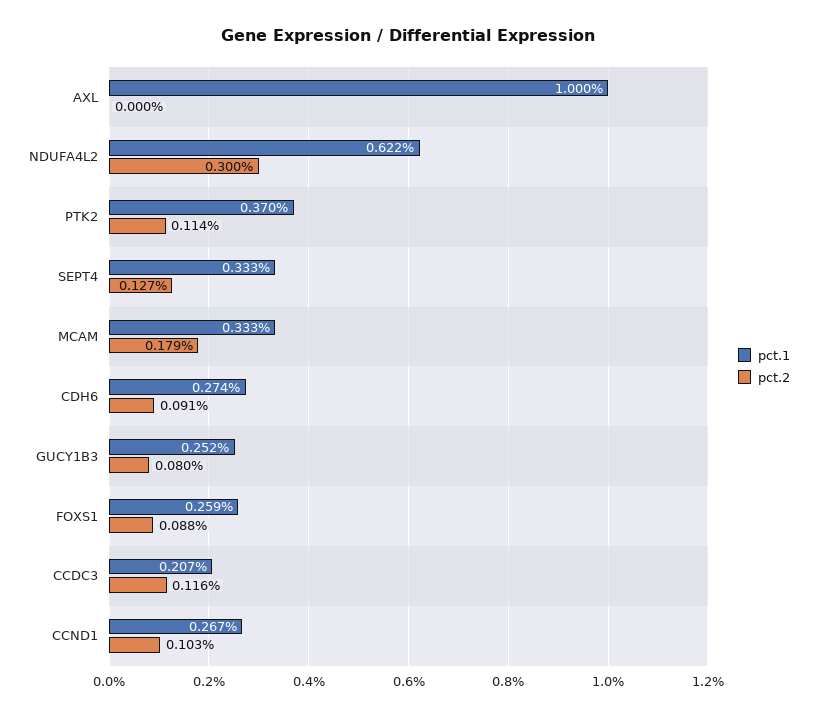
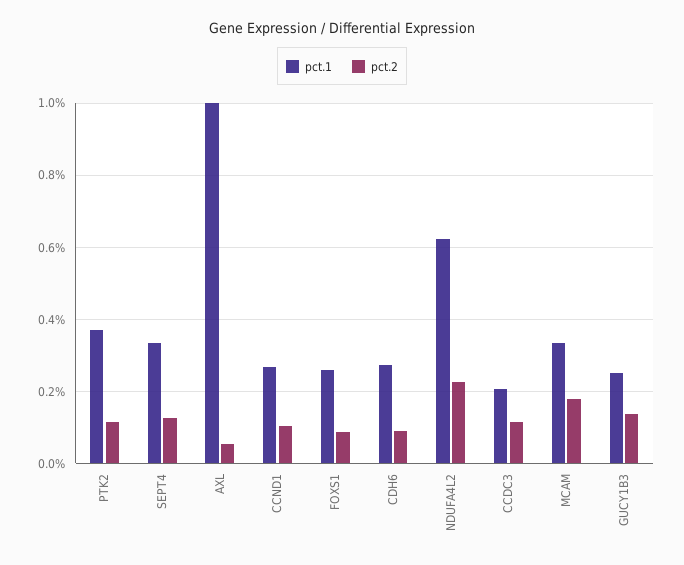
  {
    "pct.1": {
      "AXL": 1,
      "NDUFA4L2": 0.622,
      "PTK2": 0.37,
      "SEPT4": 0.333,
      "MCAM": 0.333,
      "CDH6": 0.274,
      "GUCY1B3": 0.252,
      "FOXS1": 0.259,
      "CCDC3": 0.207,
      "CCND1": 0.267
    },
    "pct.2": {
-     "AXL": 0,
+     "AXL": 0.06,
-     "NDUFA4L2": 0.3,
+     "NDUFA4L2": 0.22,
      "PTK2": 0.114,
      "SEPT4": 0.127,
      "MCAM": 0.179,
      "CDH6": 0.091,
-     "GUCY1B3": 0.08,
+     "GUCY1B3": 0.14,
      "FOXS1": 0.088,
      "CCDC3": 0.116,
      "CCND1": 0.103
    }
  }

